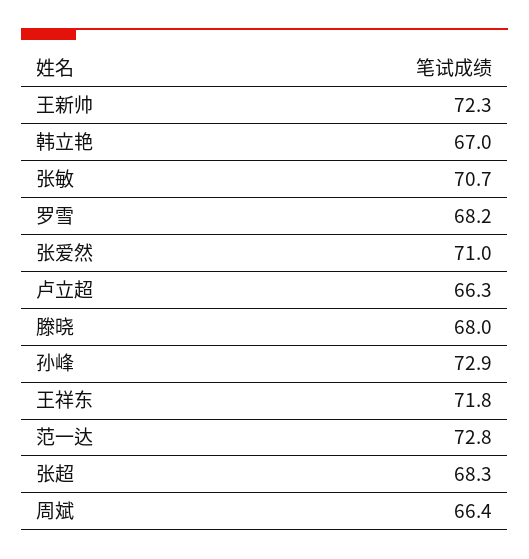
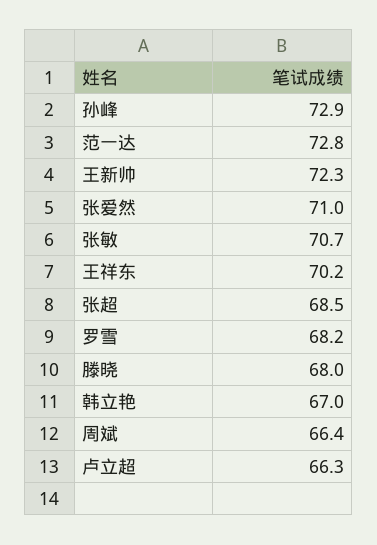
  {
    "王新帅": 72.3,
    "韩立艳": 67,
    "张敏": 70.7,
    "罗雪": 68.2,
    "张爱然": 71,
    "卢立超": 66.3,
    "滕晓": 68,
    "孙峰": 72.9,
-   "王祥东": 71.8,
+   "王祥东": 70.2,
    "范一达": 72.8,
-   "张超": 68.3,
+   "张超": 68.5,
    "周斌": 66.4
  }

